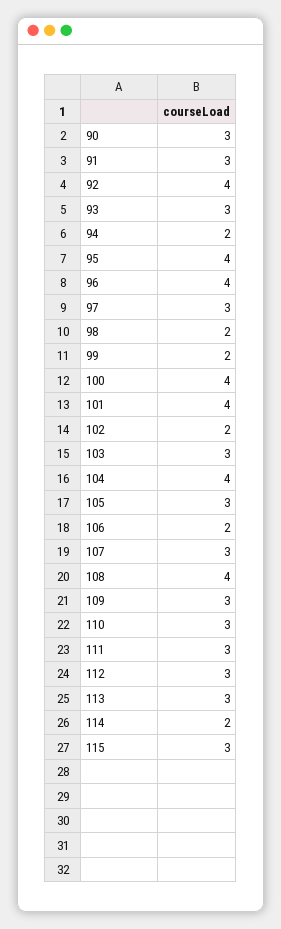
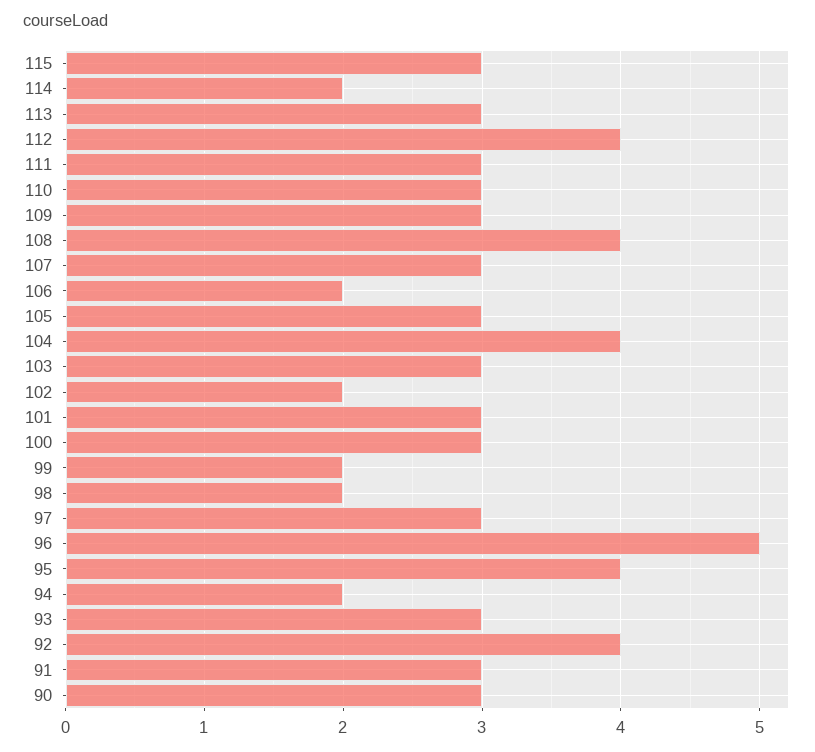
  {
    "90": 3,
    "91": 3,
    "92": 4,
    "93": 3,
    "94": 2,
    "95": 4,
-   "96": 4,
+   "96": 5,
    "97": 3,
    "98": 2,
    "99": 2,
-   "100": 4,
+   "100": 3,
-   "101": 4,
+   "101": 3,
    "102": 2,
    "103": 3,
    "104": 4,
    "105": 3,
    "106": 2,
    "107": 3,
    "108": 4,
    "109": 3,
    "110": 3,
    "111": 3,
-   "112": 3,
+   "112": 4,
    "113": 3,
    "114": 2,
    "115": 3
  }

